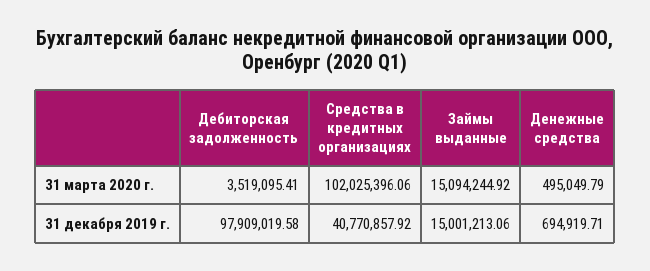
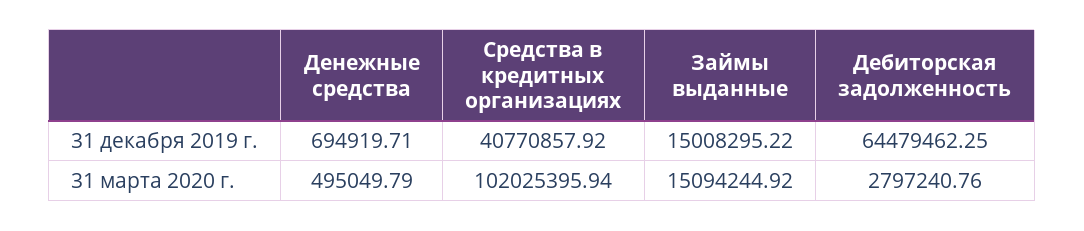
  {
    "Дебиторская задолженность": {
-     "31 марта 2020 г.": 3519095.41,
+     "31 марта 2020 г.": 2797240.76,
-     "31 декабря 2019 г.": 97909019.58
+     "31 декабря 2019 г.": 64479462.25
    },
    "Средства в кредитных организациях": {
-     "31 марта 2020 г.": 102025396.06,
+     "31 марта 2020 г.": 102025395.94,
      "31 декабря 2019 г.": 40770857.92
    },
    "Займы выданные": {
      "31 марта 2020 г.": 15094244.92,
-     "31 декабря 2019 г.": 15001213.06
+     "31 декабря 2019 г.": 15008295.22
    },
    "Денежные средства": {
      "31 марта 2020 г.": 495049.79,
      "31 декабря 2019 г.": 694919.71
    }
  }

